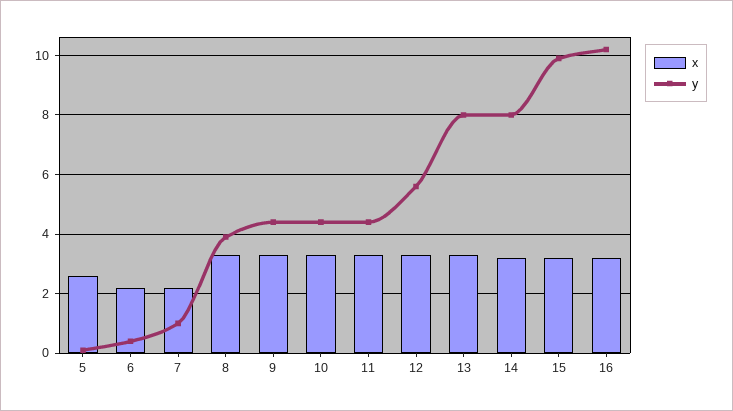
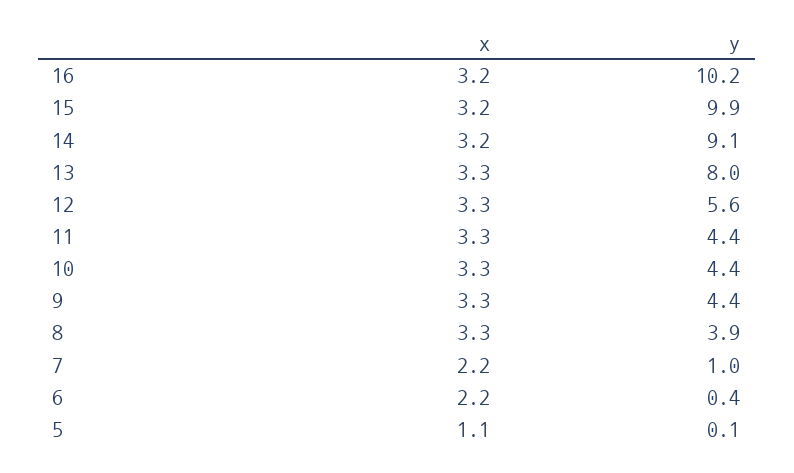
  {
    "x": {
-     "5": 2.5,
+     "5": 1.1,
      "6": 2.2,
      "7": 2.2,
      "8": 3.3,
      "9": 3.3,
      "10": 3.3,
      "11": 3.3,
      "12": 3.3,
      "13": 3.3,
      "14": 3.2,
      "15": 3.2,
      "16": 3.2
    },
    "y": {
      "5": 0.1,
      "6": 0.4,
      "7": 1,
      "8": 3.9,
      "9": 4.4,
      "10": 4.4,
      "11": 4.4,
      "12": 5.6,
      "13": 8,
-     "14": 8,
+     "14": 9.1,
      "15": 9.9,
      "16": 10.2
    }
  }

